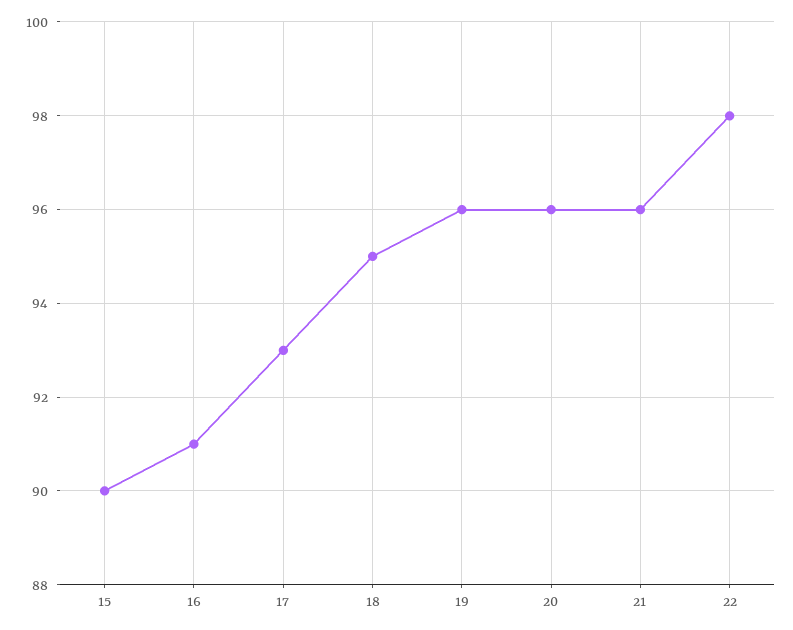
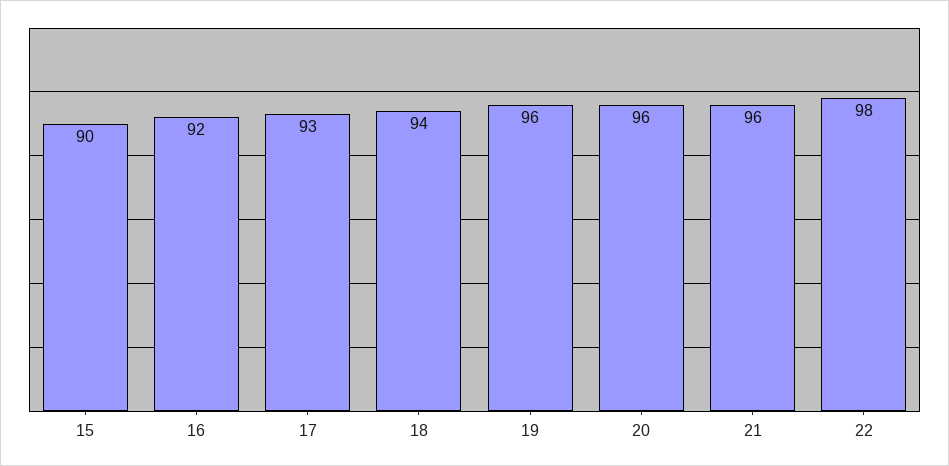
  {
    "15": 90,
-   "16": 91,
+   "16": 92,
    "17": 93,
-   "18": 95,
+   "18": 94,
    "19": 96,
    "20": 96,
    "21": 96,
    "22": 98
  }

